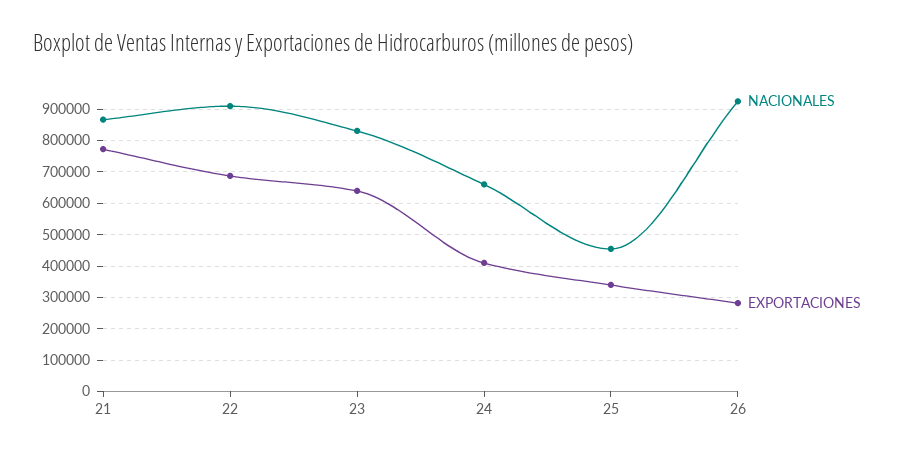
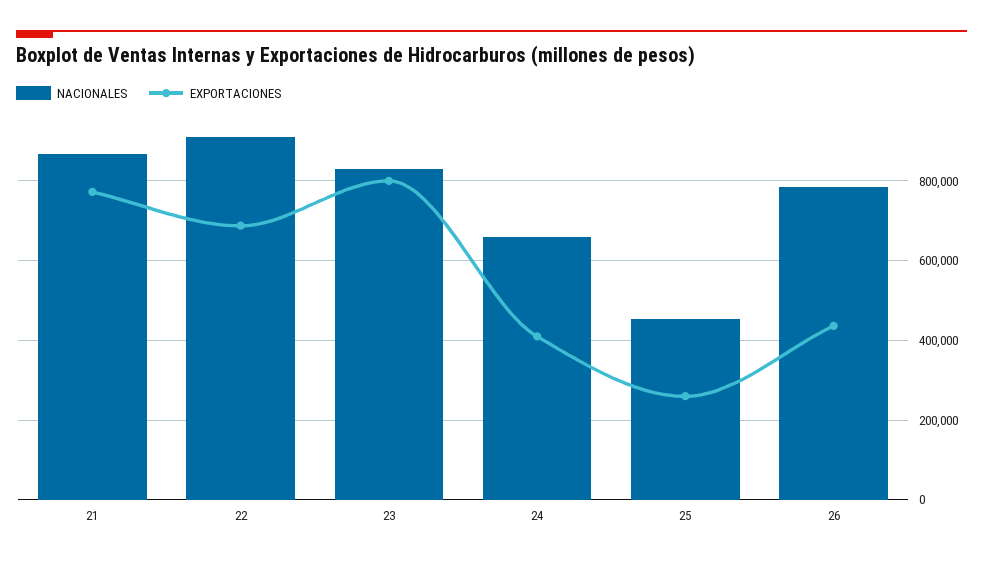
  {
    "NACIONALES": {
      "21": 860000,
      "22": 920000,
      "23": 840000,
      "24": 660000,
      "25": 460000,
-     "26": 920000
+     "26": 780000
    },
    "EXPORTACIONES": {
      "21": 780000,
      "22": 680000,
-     "23": 640000,
+     "23": 800000,
      "24": 400000,
-     "25": 340000,
+     "25": 260000,
-     "26": 280000
+     "26": 440000
    }
  }

